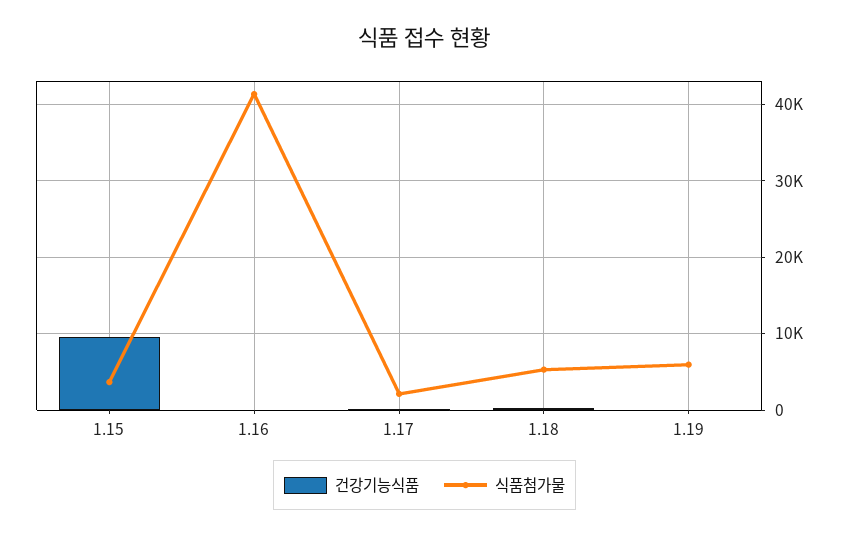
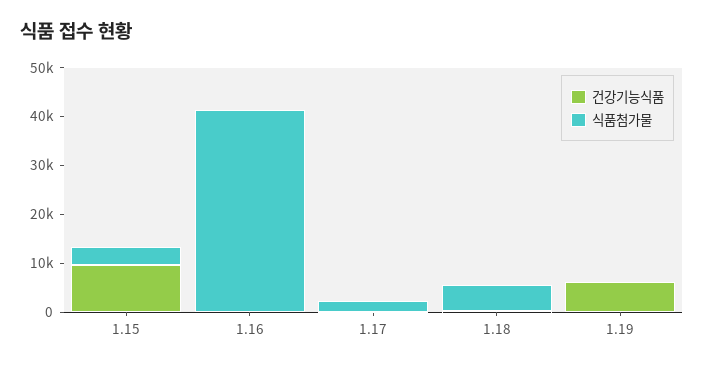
  {
    "건강기능식품": {
      "1.15": 10000,
      "1.16": 0,
      "1.17": 0,
      "1.18": 0,
-     "1.19": 0
+     "1.19": 6000
    },
    "식품첨가물": {
      "1.15": 4000,
      "1.16": 41000,
      "1.17": 2000,
      "1.18": 5000,
-     "1.19": 6000
+     "1.19": 0
    }
  }

